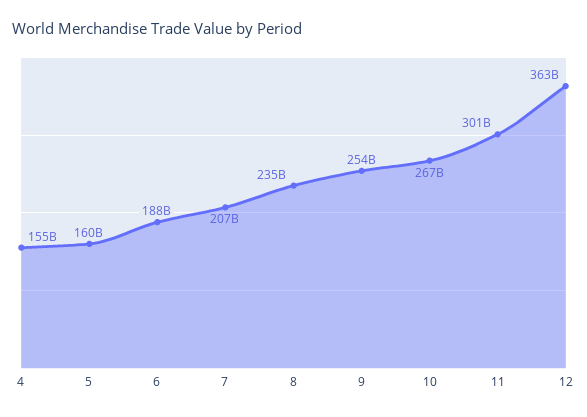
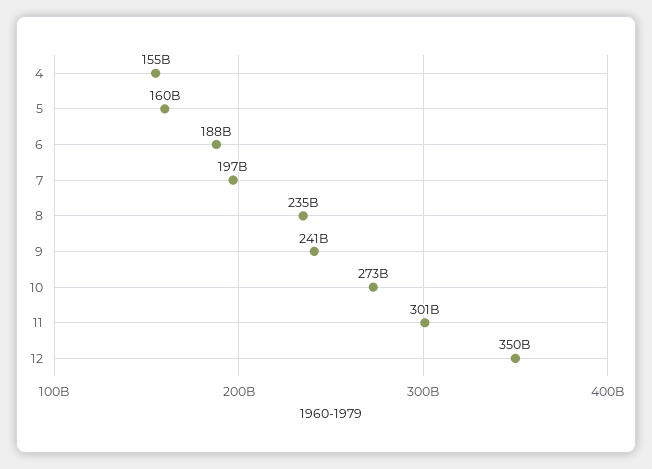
  {
    "4": 155000000000,
    "5": 160000000000,
    "6": 188000000000,
-   "7": 207000000000,
+   "7": 197000000000,
    "8": 235000000000,
-   "9": 254000000000,
+   "9": 241000000000,
-   "10": 267000000000,
+   "10": 273000000000,
    "11": 301000000000,
-   "12": 363000000000
+   "12": 350000000000
  }

